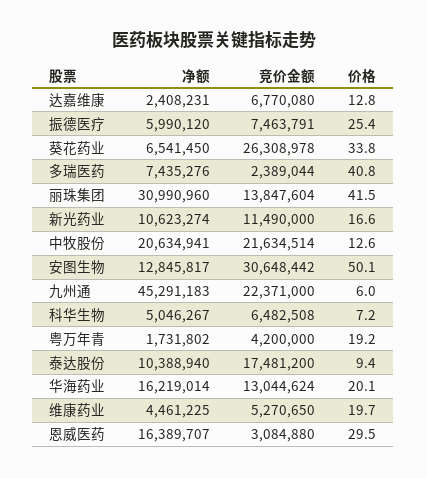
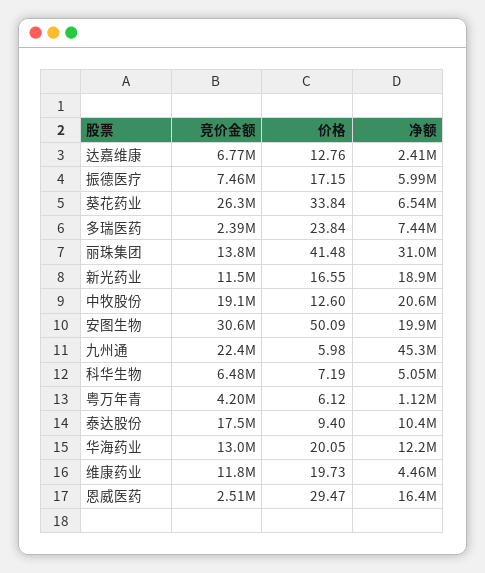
  {
    "净额": {
      "达嘉维康": 2408231,
      "振德医疗": 5990120,
      "葵花药业": 6541450,
      "多瑞医药": 7435276,
      "丽珠集团": 30990960,
-     "新光药业": 10623274,
+     "新光药业": 18900000,
      "中牧股份": 20634941,
-     "安图生物": 12845817,
+     "安图生物": 19900000,
      "九州通": 45291183,
      "科华生物": 5046267,
-     "粤万年青": 1731802,
+     "粤万年青": 1120000,
      "泰达股份": 10388940,
-     "华海药业": 16219014,
+     "华海药业": 12200000,
      "维康药业": 4461225,
      "恩威医药": 16389707
    },
    "竞价金额": {
      "达嘉维康": 6770080,
      "振德医疗": 7463791,
      "葵花药业": 26308978,
      "多瑞医药": 2389044,
      "丽珠集团": 13847604,
      "新光药业": 11490000,
-     "中牧股份": 21634514,
+     "中牧股份": 19100000,
      "安图生物": 30648442,
      "九州通": 22371000,
      "科华生物": 6482508,
      "粤万年青": 4200000,
      "泰达股份": 17481200,
      "华海药业": 13044624,
-     "维康药业": 5270650,
+     "维康药业": 11800000,
-     "恩威医药": 3084880
+     "恩威医药": 2510000
    },
    "价格": {
      "达嘉维康": 12.76,
-     "振德医疗": 25.4,
+     "振德医疗": 17.15,
      "葵花药业": 33.84,
-     "多瑞医药": 40.8,
+     "多瑞医药": 23.84,
      "丽珠集团": 41.48,
      "新光药业": 16.55,
      "中牧股份": 12.6,
      "安图生物": 50.09,
      "九州通": 5.98,
      "科华生物": 7.19,
-     "粤万年青": 19.2,
+     "粤万年青": 6.12,
      "泰达股份": 9.4,
      "华海药业": 20.05,
      "维康药业": 19.73,
      "恩威医药": 29.47
    }
  }

